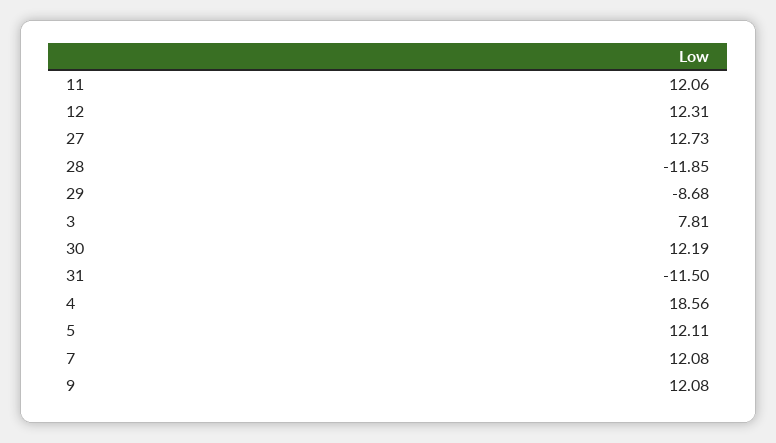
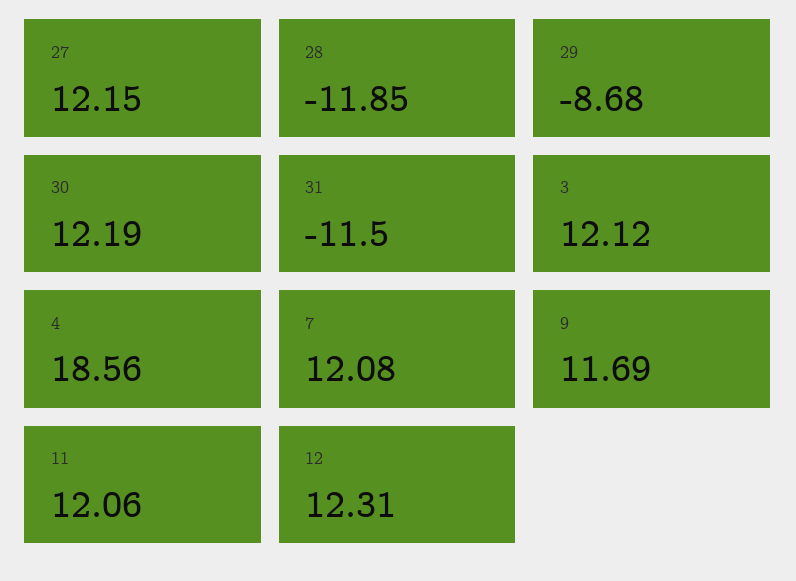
  {
    "11": 12.06,
    "12": 12.31,
-   "27": 12.73,
+   "27": 12.15,
    "28": -11.85,
    "29": -8.68,
-   "3": 7.81,
+   "3": 12.12,
    "30": 12.19,
    "31": -11.5,
    "4": 18.56,
-   "5": 12.11,
    "7": 12.08,
-   "9": 12.08
+   "9": 11.69
  }

